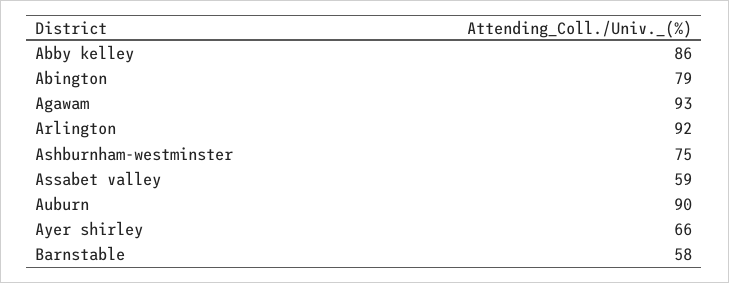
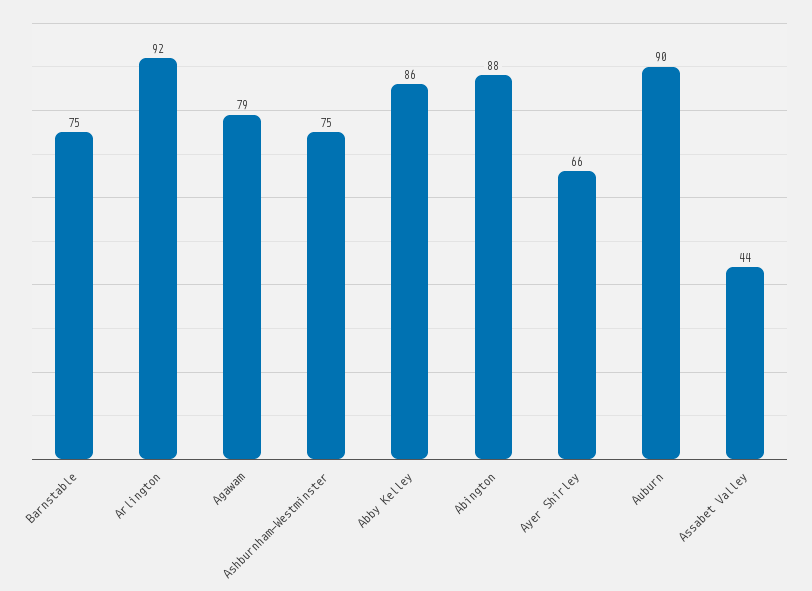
  {
    "Abby kelley": 86,
-   "Abington": 79,
+   "Abington": 88,
-   "Agawam": 93,
+   "Agawam": 79,
    "Arlington": 92,
    "Ashburnham-westminster": 75,
-   "Assabet valley": 59,
+   "Assabet valley": 44,
    "Auburn": 90,
    "Ayer shirley": 66,
-   "Barnstable": 58
+   "Barnstable": 75
  }

